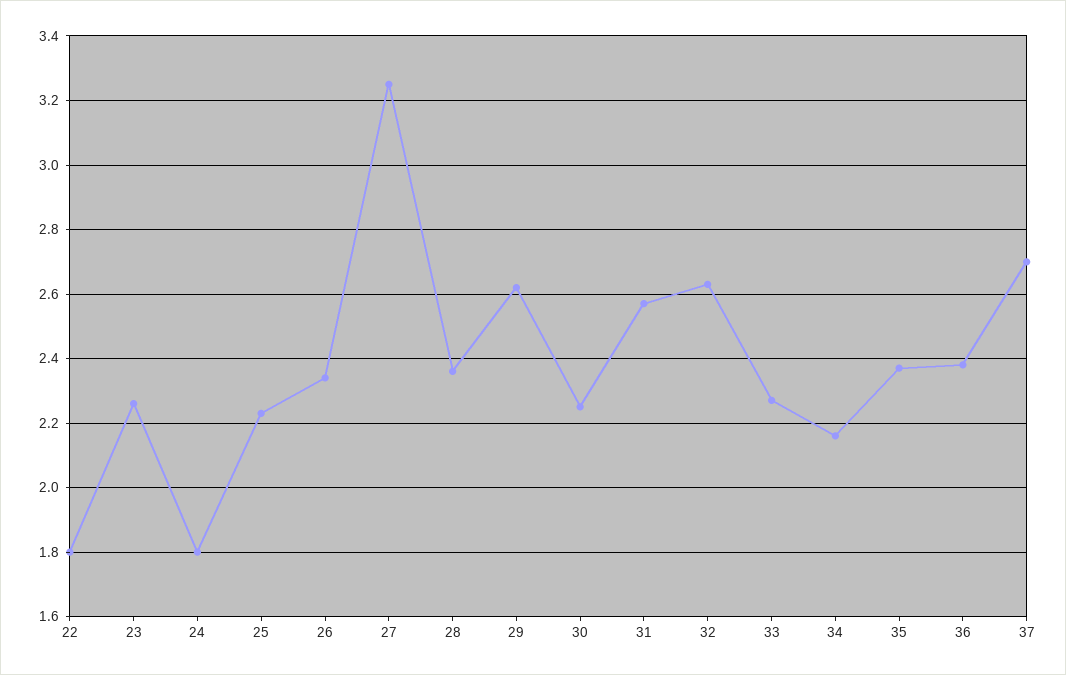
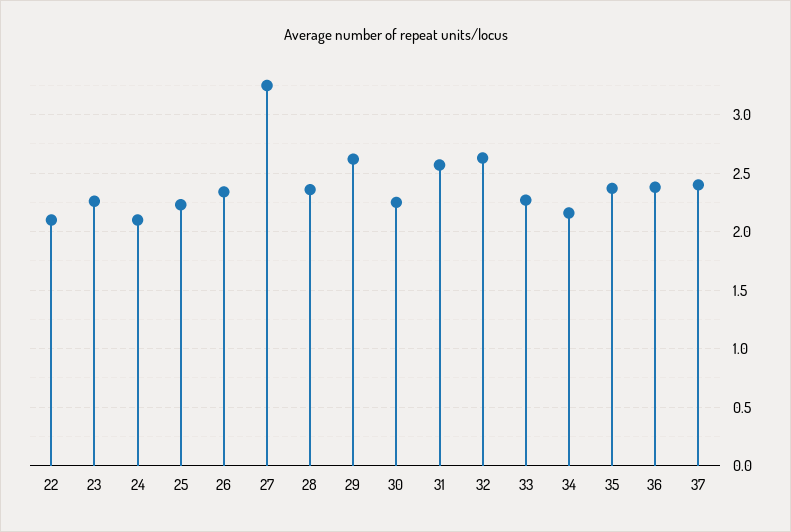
  {
-   "22": 1.8,
+   "22": 2.1,
    "23": 2.25,
-   "24": 1.8,
+   "24": 2.1,
    "25": 2.25,
    "26": 2.35,
    "27": 3.25,
    "28": 2.35,
    "29": 2.6,
    "30": 2.25,
    "31": 2.55,
    "32": 2.65,
    "33": 2.25,
    "34": 2.15,
    "35": 2.35,
    "36": 2.4,
-   "37": 2.7
+   "37": 2.4
  }

